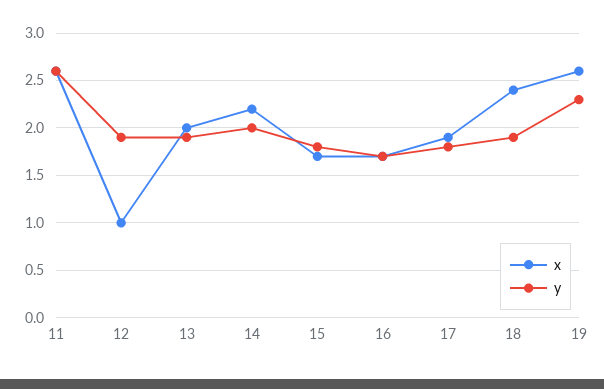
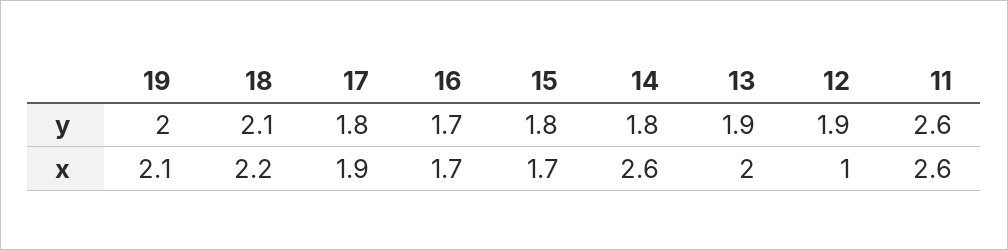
  {
    "x": {
      "11": 2.6,
      "12": 1,
      "13": 2,
-     "14": 2.2,
+     "14": 2.6,
      "15": 1.7,
      "16": 1.7,
      "17": 1.9,
-     "18": 2.4,
+     "18": 2.2,
-     "19": 2.6
+     "19": 2.1
    },
    "y": {
      "11": 2.6,
      "12": 1.9,
      "13": 1.9,
-     "14": 2,
+     "14": 1.8,
      "15": 1.8,
      "16": 1.7,
      "17": 1.8,
-     "18": 1.9,
+     "18": 2.1,
-     "19": 2.3
+     "19": 2
    }
  }

